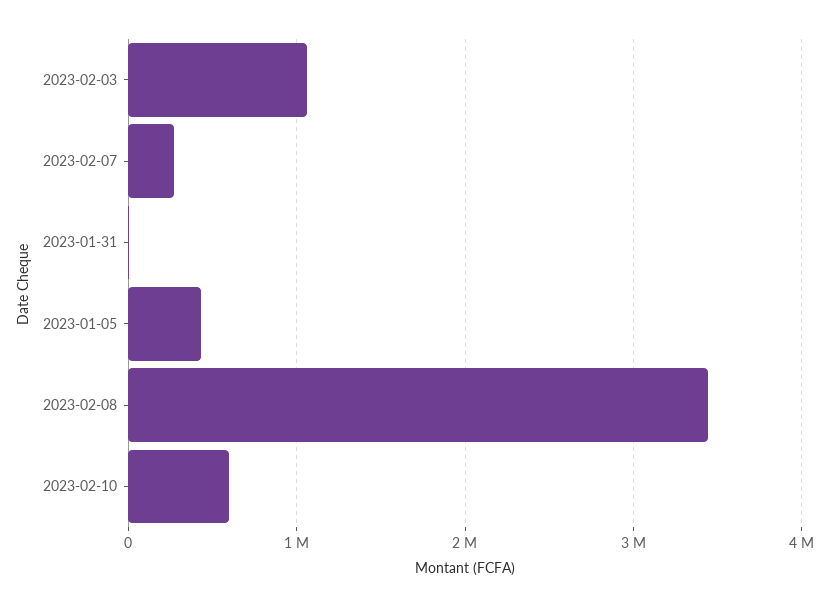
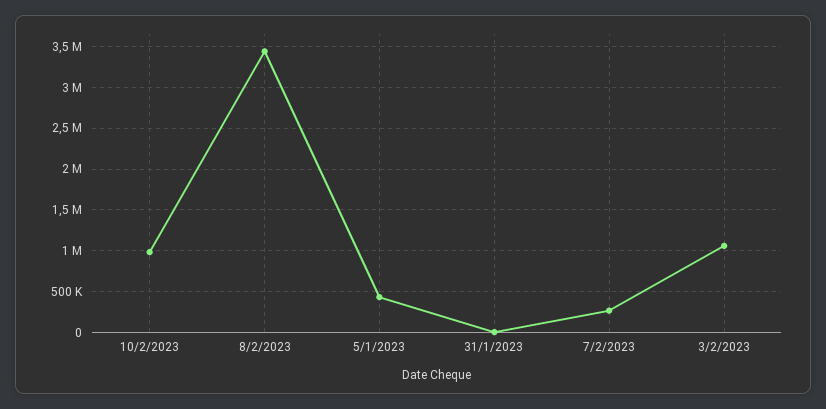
  {
    "2023-02-03": 1100000,
    "2023-02-07": 300000,
    "2023-01-31": 0,
    "2023-01-05": 400000,
    "2023-02-08": 3400000,
-   "2023-02-10": 600000
+   "2023-02-10": 1000000
  }

